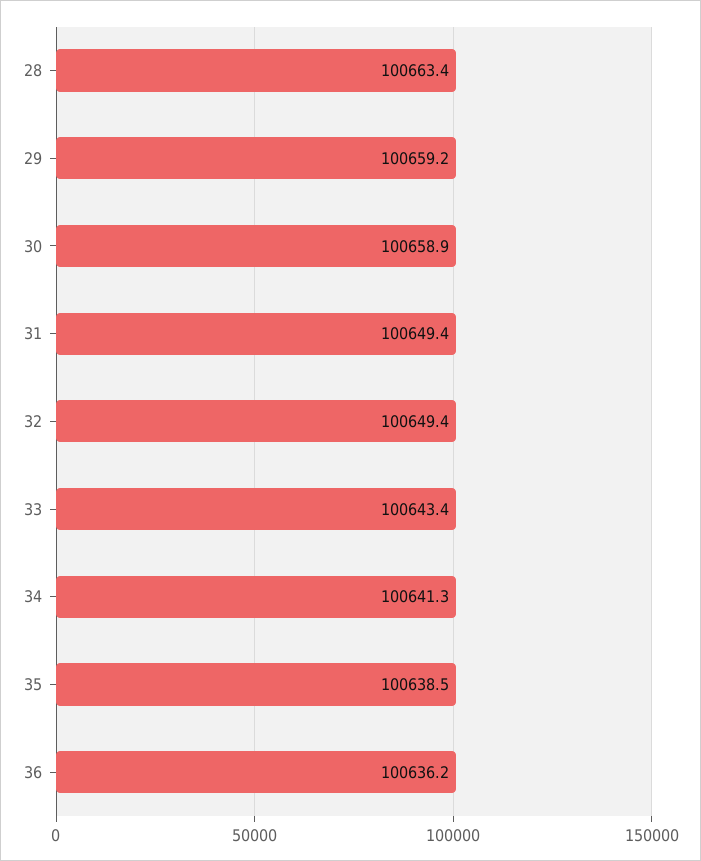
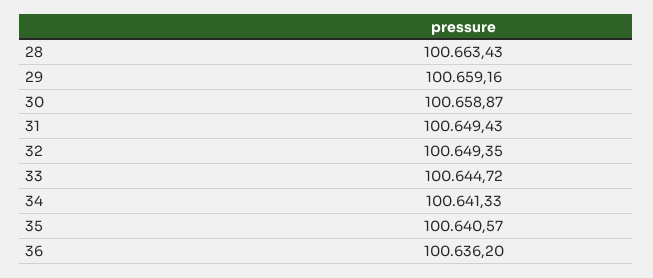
  {
    "28": 100663.43,
    "29": 100659.16,
    "30": 100658.87,
    "31": 100649.43,
    "32": 100649.35,
-   "33": 100643.4,
+   "33": 100644.72,
    "34": 100641.33,
-   "35": 100638.5,
+   "35": 100640.57,
    "36": 100636.2
  }

